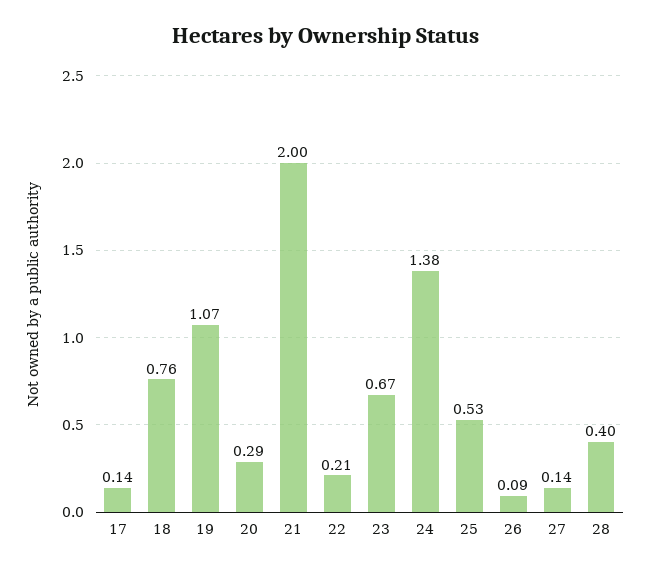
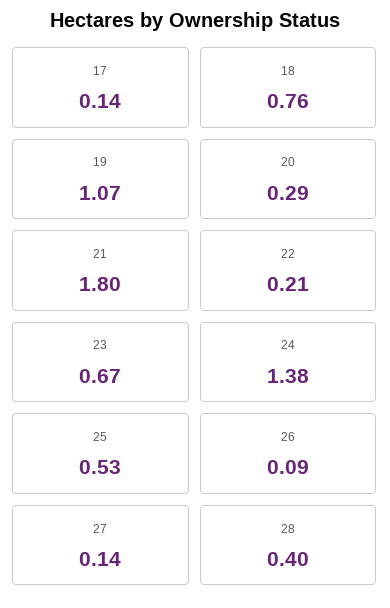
  {
    "17": 0.14,
    "18": 0.76,
    "19": 1.07,
    "20": 0.29,
-   "21": 2,
+   "21": 1.8,
    "22": 0.21,
    "23": 0.67,
    "24": 1.38,
    "25": 0.53,
    "26": 0.09,
    "27": 0.14,
    "28": 0.4
  }

